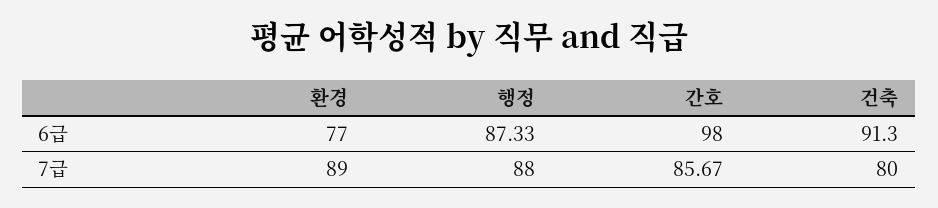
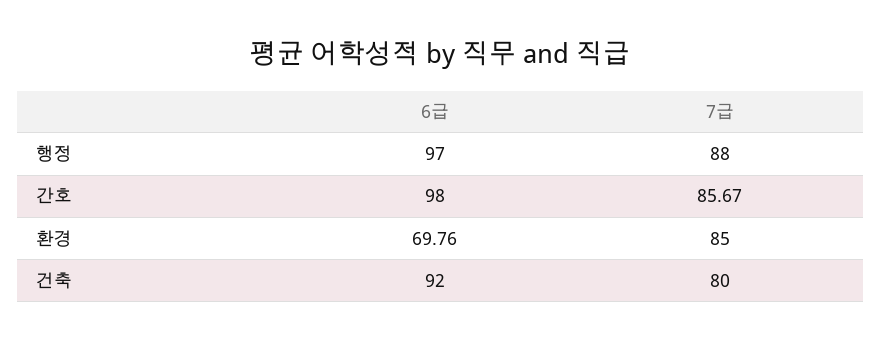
  {
    "환경": {
-     "6급": 77,
+     "6급": 69.76,
-     "7급": 89
+     "7급": 85
    },
    "행정": {
-     "6급": 87.33,
+     "6급": 97,
      "7급": 88
    },
    "간호": {
      "6급": 98,
      "7급": 85.67
    },
    "건축": {
-     "6급": 91.3,
+     "6급": 92,
      "7급": 80
    }
  }

